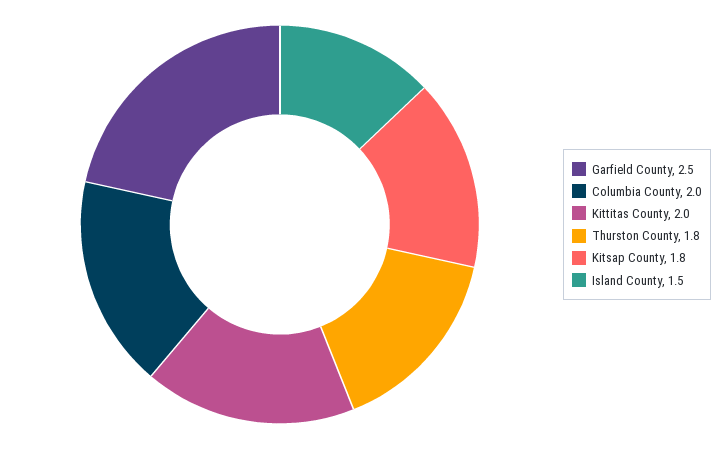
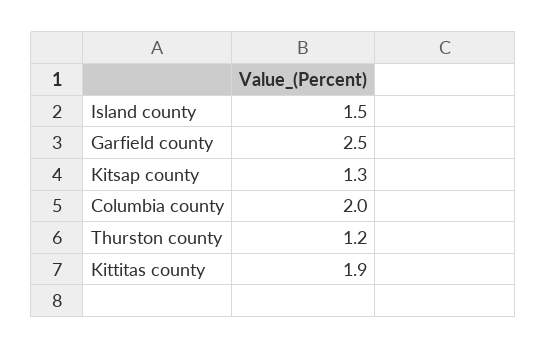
  {
    "Garfield County": 2.5,
    "Columbia County": 2,
-   "Kittitas County": 2,
+   "Kittitas County": 1.9,
-   "Thurston County": 1.8,
+   "Thurston County": 1.2,
-   "Kitsap County": 1.8,
+   "Kitsap County": 1.3,
    "Island County": 1.5
  }

